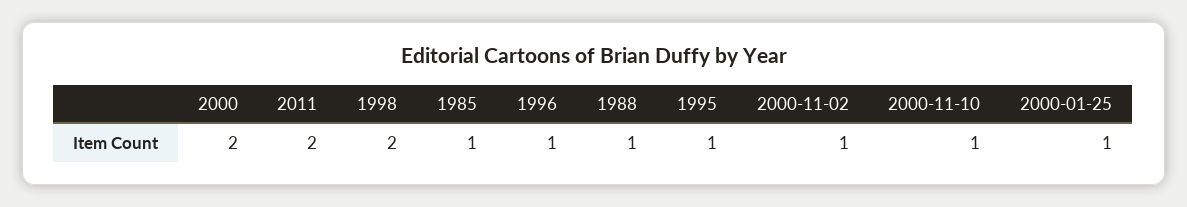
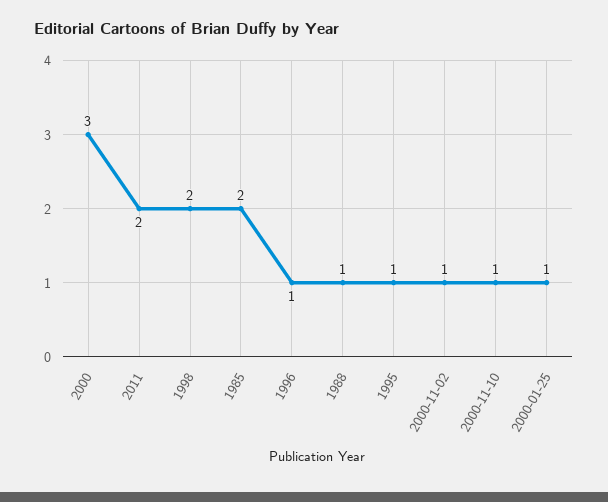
  {
-   "2000": 2,
+   "2000": 3,
    "2011": 2,
    "1998": 2,
-   "1985": 1,
+   "1985": 2,
    "1996": 1,
    "1988": 1,
    "1995": 1,
    "2000-11-02": 1,
    "2000-11-10": 1,
    "2000-01-25": 1
  }

